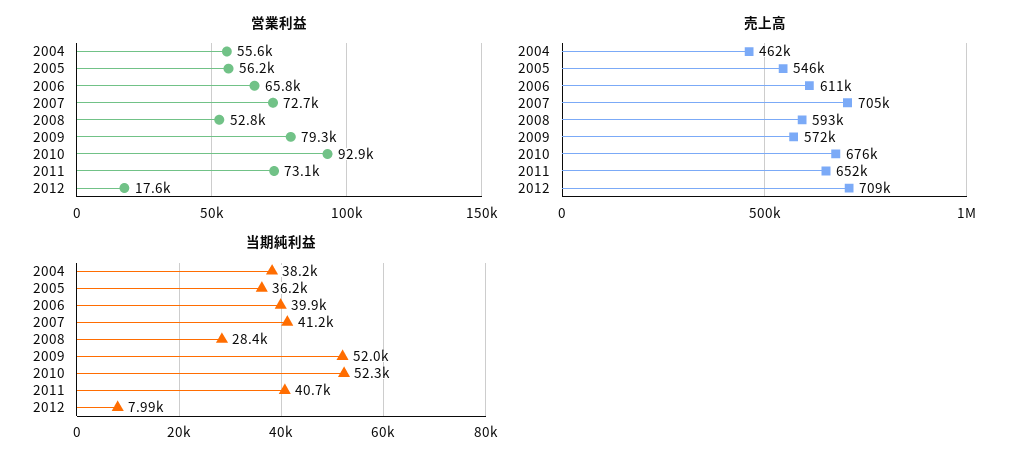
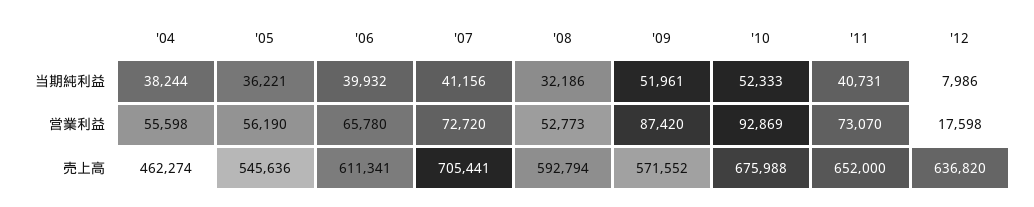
  {
    "営業利益": {
      "2004": 55598,
      "2005": 56190,
      "2006": 65780,
      "2007": 72720,
      "2008": 52773,
-     "2009": 79300,
+     "2009": 87420,
      "2010": 92869,
      "2011": 73070,
      "2012": 17598
    },
    "売上高": {
      "2004": 462274,
      "2005": 545636,
      "2006": 611341,
      "2007": 705441,
      "2008": 592794,
      "2009": 571552,
      "2010": 675988,
      "2011": 652000,
-     "2012": 709000
+     "2012": 636820
    },
    "当期純利益": {
      "2004": 38244,
      "2005": 36221,
      "2006": 39932,
      "2007": 41156,
-     "2008": 28400,
+     "2008": 32186,
      "2009": 51961,
      "2010": 52333,
      "2011": 40731,
      "2012": 7986
    }
  }

